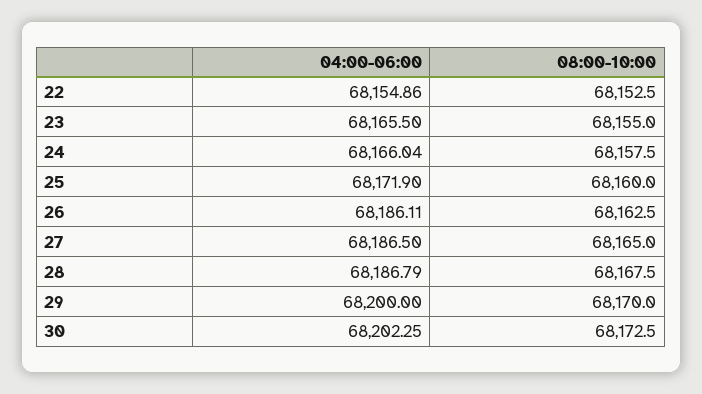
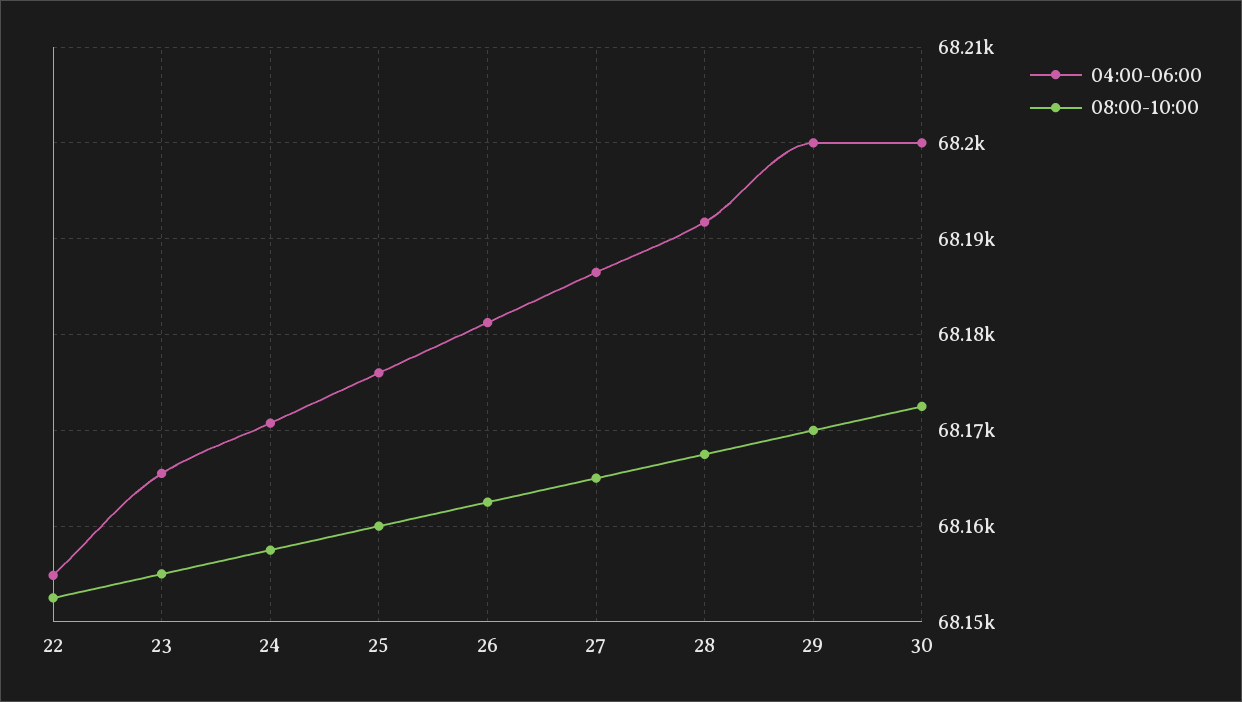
  {
    "04:00-06:00": {
      "22": 68154.86,
      "23": 68165.5,
-     "24": 68166.04,
+     "24": 68171,
-     "25": 68171.9,
+     "25": 68176,
-     "26": 68186.11,
+     "26": 68181,
      "27": 68186.5,
-     "28": 68186.79,
+     "28": 68192,
      "29": 68200,
-     "30": 68202.25
+     "30": 68200
    },
    "08:00-10:00": {
      "22": 68152.5,
      "23": 68155,
      "24": 68157.5,
      "25": 68160,
      "26": 68162.5,
      "27": 68165,
      "28": 68167.5,
      "29": 68170,
      "30": 68172.5
    }
  }

